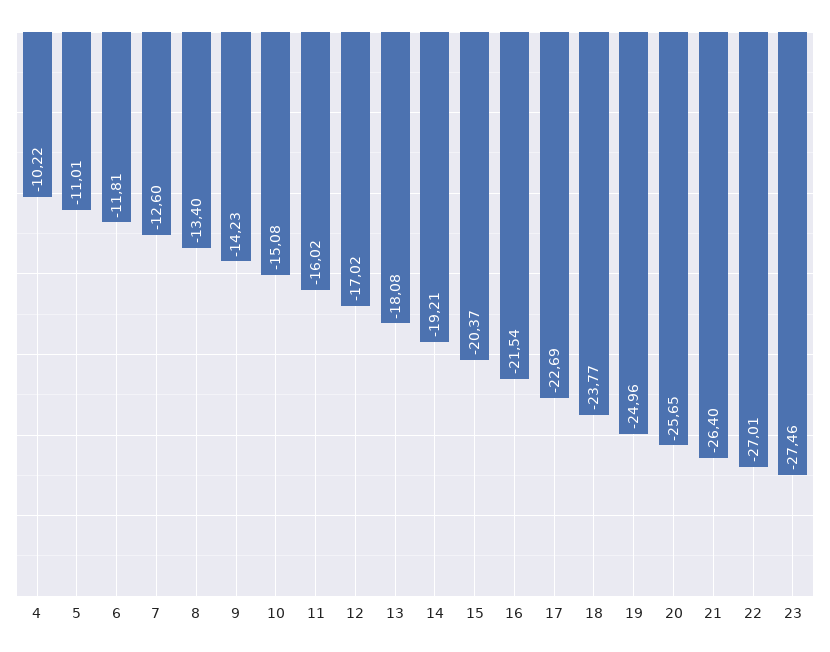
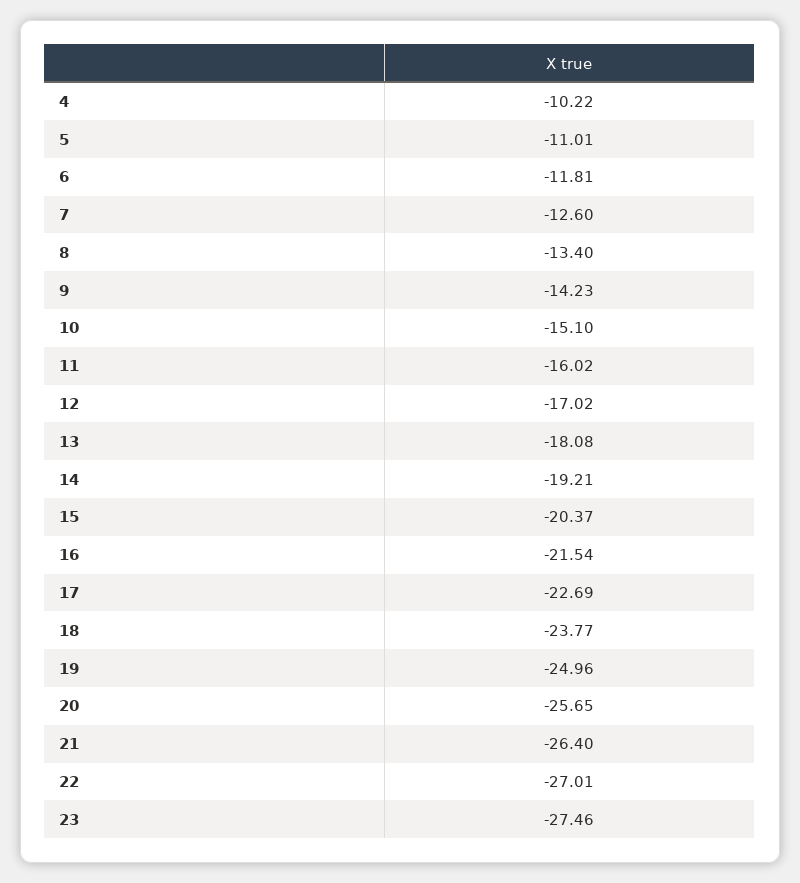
  {
    "4": -10.22,
    "5": -11.01,
    "6": -11.81,
    "7": -12.6,
    "8": -13.4,
    "9": -14.23,
-   "10": -15.08,
+   "10": -15.1,
    "11": -16.02,
    "12": -17.02,
    "13": -18.08,
    "14": -19.21,
    "15": -20.37,
    "16": -21.54,
    "17": -22.69,
    "18": -23.77,
    "19": -24.96,
    "20": -25.65,
    "21": -26.4,
    "22": -27.01,
    "23": -27.46
  }

